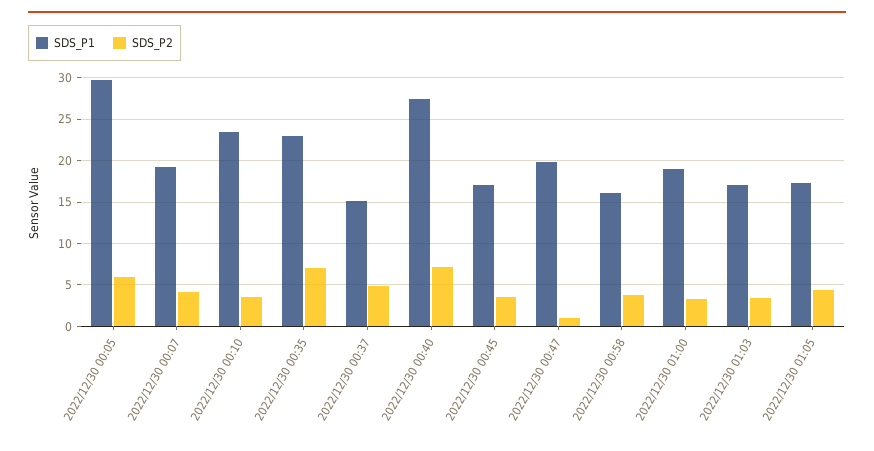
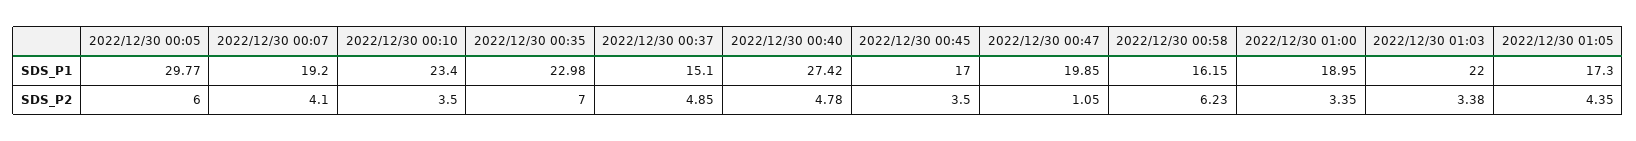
  {
    "SDS_P1": {
      "2022/12/30 00:05": 29.77,
      "2022/12/30 00:07": 19.2,
      "2022/12/30 00:10": 23.4,
      "2022/12/30 00:35": 22.98,
      "2022/12/30 00:37": 15.1,
      "2022/12/30 00:40": 27.42,
      "2022/12/30 00:45": 17,
      "2022/12/30 00:47": 19.85,
      "2022/12/30 00:58": 16.15,
      "2022/12/30 01:00": 18.95,
-     "2022/12/30 01:03": 17,
+     "2022/12/30 01:03": 22,
      "2022/12/30 01:05": 17.3
    },
    "SDS_P2": {
      "2022/12/30 00:05": 6,
      "2022/12/30 00:07": 4.1,
      "2022/12/30 00:10": 3.5,
      "2022/12/30 00:35": 7,
      "2022/12/30 00:37": 4.85,
-     "2022/12/30 00:40": 7,
+     "2022/12/30 00:40": 4.78,
      "2022/12/30 00:45": 3.5,
      "2022/12/30 00:47": 1.05,
-     "2022/12/30 00:58": 4,
+     "2022/12/30 00:58": 6.23,
      "2022/12/30 01:00": 3.35,
      "2022/12/30 01:03": 3.38,
      "2022/12/30 01:05": 4.35
    }
  }

